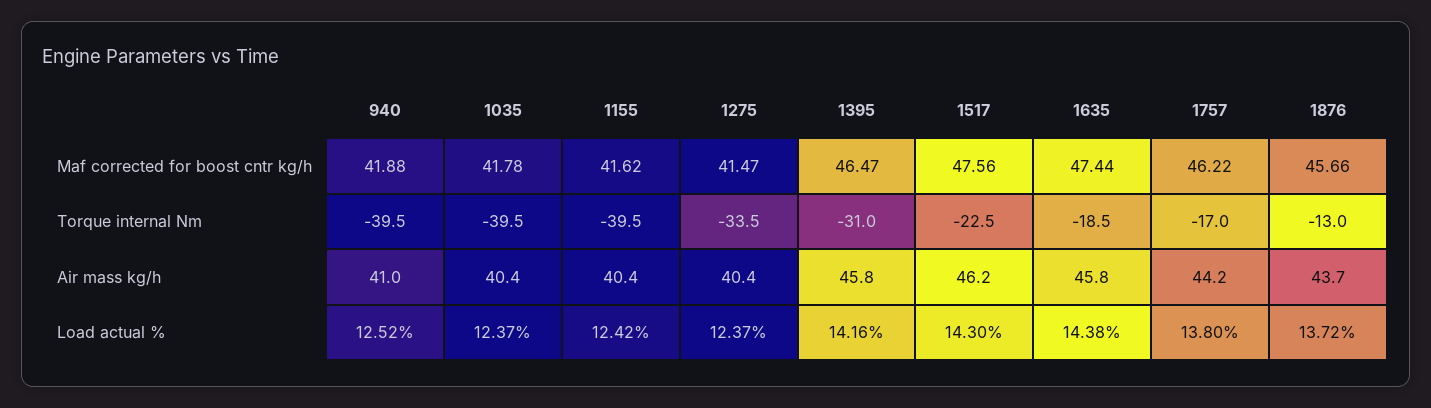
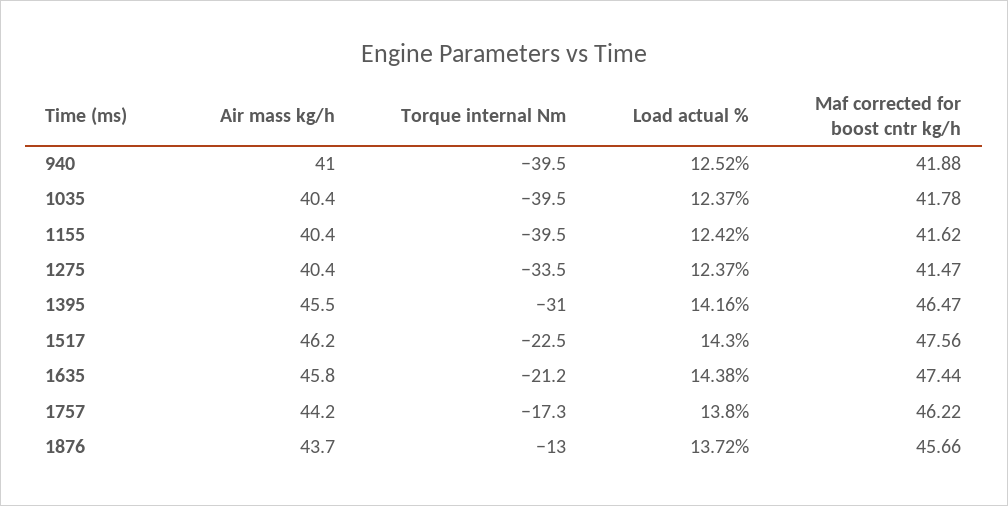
  {
    "940": {
      "Maf corrected for boost cntr kg/h": 41.88,
      "Torque internal Nm": -39.5,
      "Air mass kg/h": 41,
      "Load actual %": 12.52
    },
    "1035": {
      "Maf corrected for boost cntr kg/h": 41.78,
      "Torque internal Nm": -39.5,
      "Air mass kg/h": 40.4,
      "Load actual %": 12.37
    },
    "1155": {
      "Maf corrected for boost cntr kg/h": 41.62,
      "Torque internal Nm": -39.5,
      "Air mass kg/h": 40.4,
      "Load actual %": 12.42
    },
    "1275": {
      "Maf corrected for boost cntr kg/h": 41.47,
      "Torque internal Nm": -33.5,
      "Air mass kg/h": 40.4,
      "Load actual %": 12.37
    },
    "1395": {
      "Maf corrected for boost cntr kg/h": 46.47,
      "Torque internal Nm": -31,
-     "Air mass kg/h": 45.8,
+     "Air mass kg/h": 45.5,
      "Load actual %": 14.16
    },
    "1517": {
      "Maf corrected for boost cntr kg/h": 47.56,
      "Torque internal Nm": -22.5,
      "Air mass kg/h": 46.2,
      "Load actual %": 14.3
    },
    "1635": {
      "Maf corrected for boost cntr kg/h": 47.44,
-     "Torque internal Nm": -18.5,
+     "Torque internal Nm": -21.2,
      "Air mass kg/h": 45.8,
      "Load actual %": 14.38
    },
    "1757": {
      "Maf corrected for boost cntr kg/h": 46.22,
-     "Torque internal Nm": -17,
+     "Torque internal Nm": -17.3,
      "Air mass kg/h": 44.2,
      "Load actual %": 13.8
    },
    "1876": {
      "Maf corrected for boost cntr kg/h": 45.66,
      "Torque internal Nm": -13,
      "Air mass kg/h": 43.7,
      "Load actual %": 13.72
    }
  }

